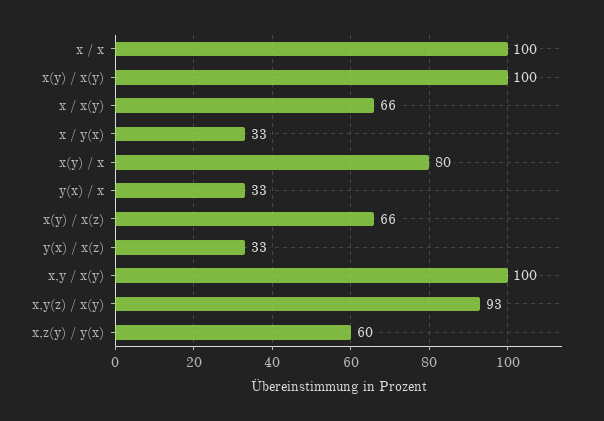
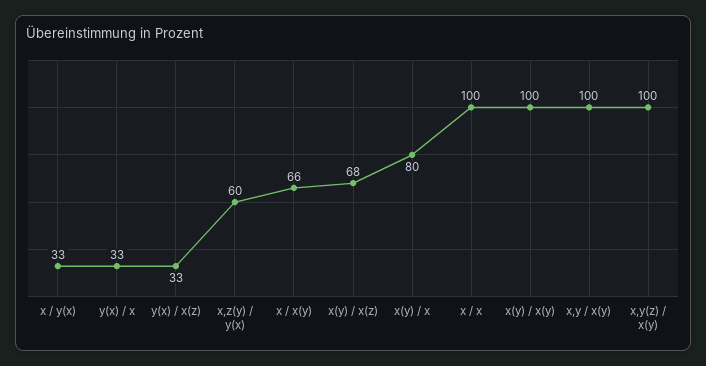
  {
    "x / x": 100,
    "x(y) / x(y)": 100,
    "x / x(y)": 66,
    "x / y(x)": 33,
    "x(y) / x": 80,
    "y(x) / x": 33,
-   "x(y) / x(z)": 66,
+   "x(y) / x(z)": 68,
    "y(x) / x(z)": 33,
    "x,y / x(y)": 100,
-   "x,y(z) / x(y)": 93,
+   "x,y(z) / x(y)": 100,
    "x,z(y) / y(x)": 60
  }

